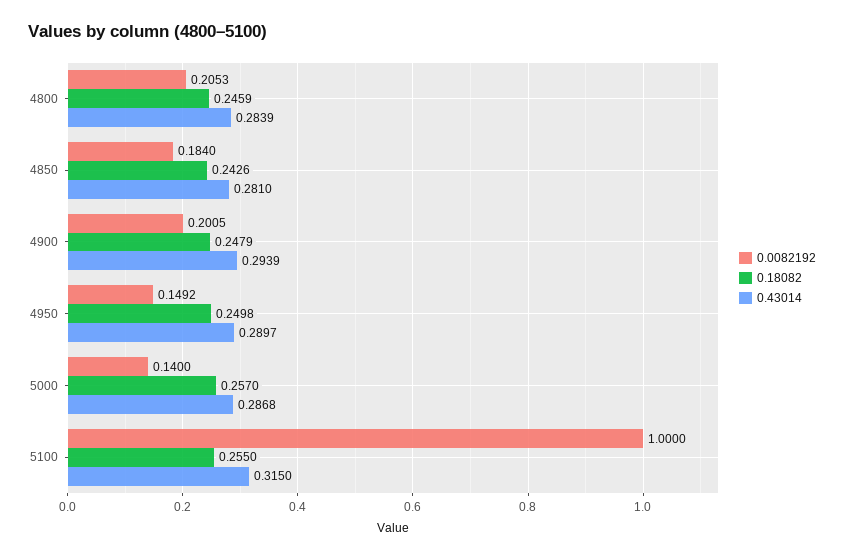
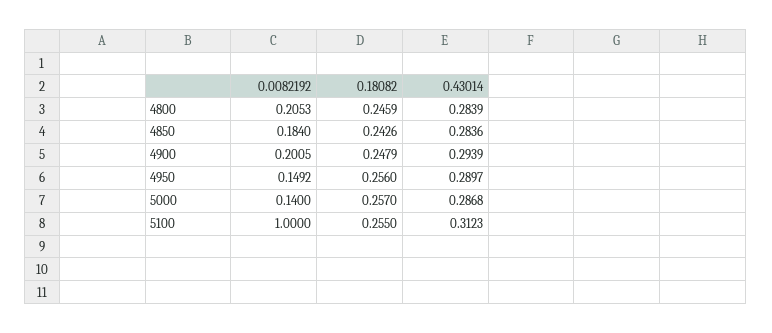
  {
    "0.0082192": {
      "4800": 0.2053,
      "4850": 0.184,
      "4900": 0.2005,
      "4950": 0.1492,
      "5000": 0.14,
      "5100": 1
    },
    "0.18082": {
      "4800": 0.2459,
      "4850": 0.2426,
      "4900": 0.2479,
-     "4950": 0.2498,
+     "4950": 0.256,
      "5000": 0.257,
      "5100": 0.255
    },
    "0.43014": {
      "4800": 0.2839,
-     "4850": 0.281,
+     "4850": 0.2836,
      "4900": 0.2939,
      "4950": 0.2897,
      "5000": 0.2868,
-     "5100": 0.315
+     "5100": 0.3123
    }
  }

